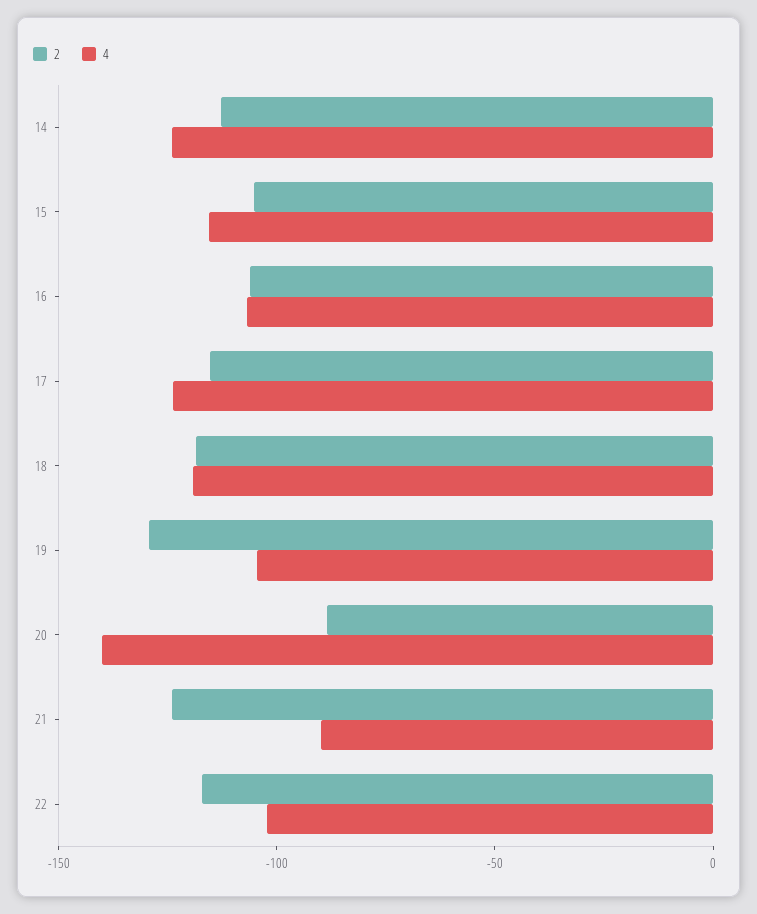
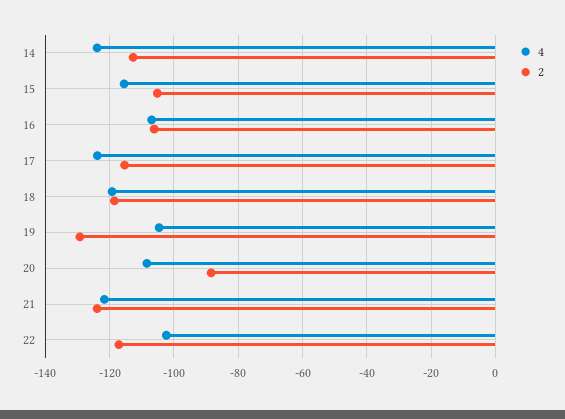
  {
    "2": {
      "14": -112,
      "15": -106,
      "16": -106,
      "17": -116,
      "18": -118,
      "19": -130,
      "20": -88,
      "21": -124,
      "22": -118
    },
    "4": {
      "14": -124,
      "15": -116,
      "16": -106,
      "17": -124,
      "18": -120,
      "19": -104,
-     "20": -140,
+     "20": -108,
-     "21": -90,
+     "21": -122,
      "22": -102
    }
  }

